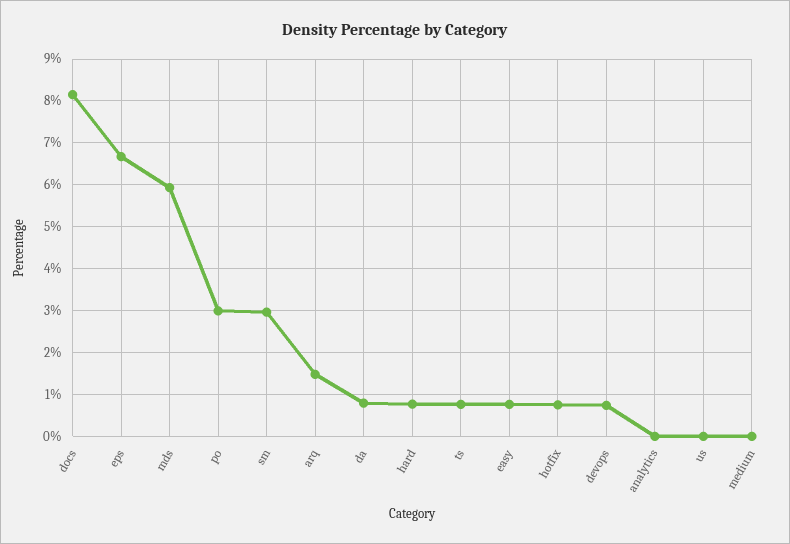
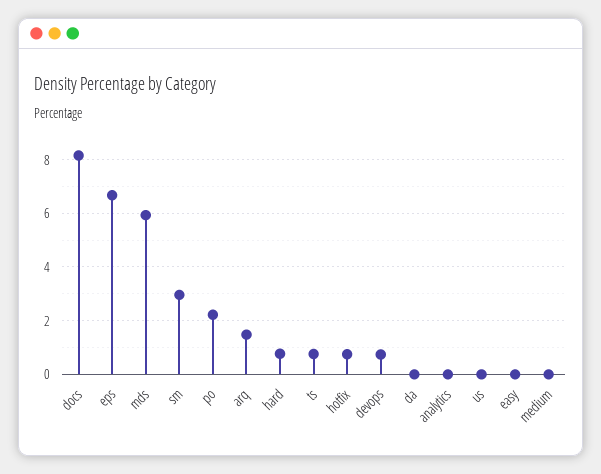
  {
    "docs": 8.2,
    "eps": 6.6,
    "mds": 6,
-   "po": 3,
+   "po": 2.25,
    "sm": 3,
    "arq": 1.4,
-   "da": 0.8,
+   "da": 0,
    "hard": 0.8,
    "ts": 0.8,
-   "easy": 0.8,
+   "easy": 0,
    "hotfix": 0.8,
    "devops": 0.8,
    "analytics": 0,
    "us": 0,
    "medium": 0
  }

